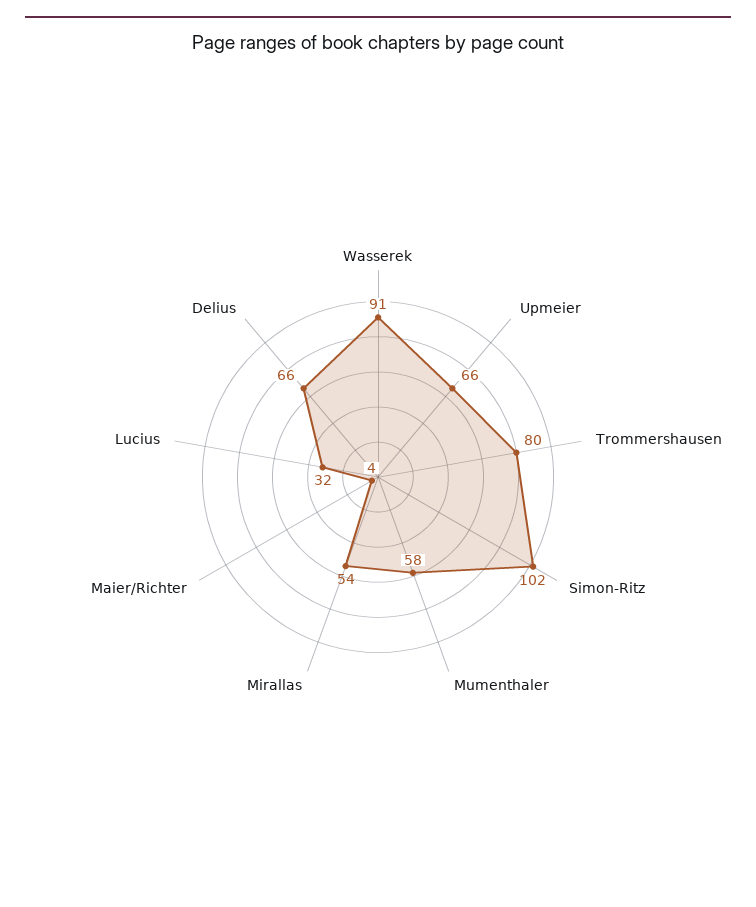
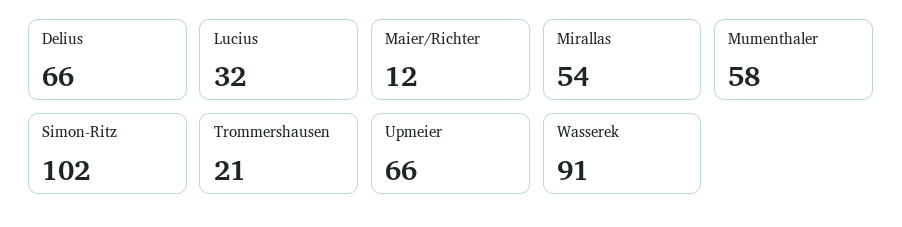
  {
    "Wasserek": 91,
    "Upmeier": 66,
-   "Trommershausen": 80,
+   "Trommershausen": 21,
    "Simon-Ritz": 102,
    "Mumenthaler": 58,
    "Mirallas": 54,
-   "Maier/Richter": 4,
+   "Maier/Richter": 12,
    "Lucius": 32,
    "Delius": 66
  }

